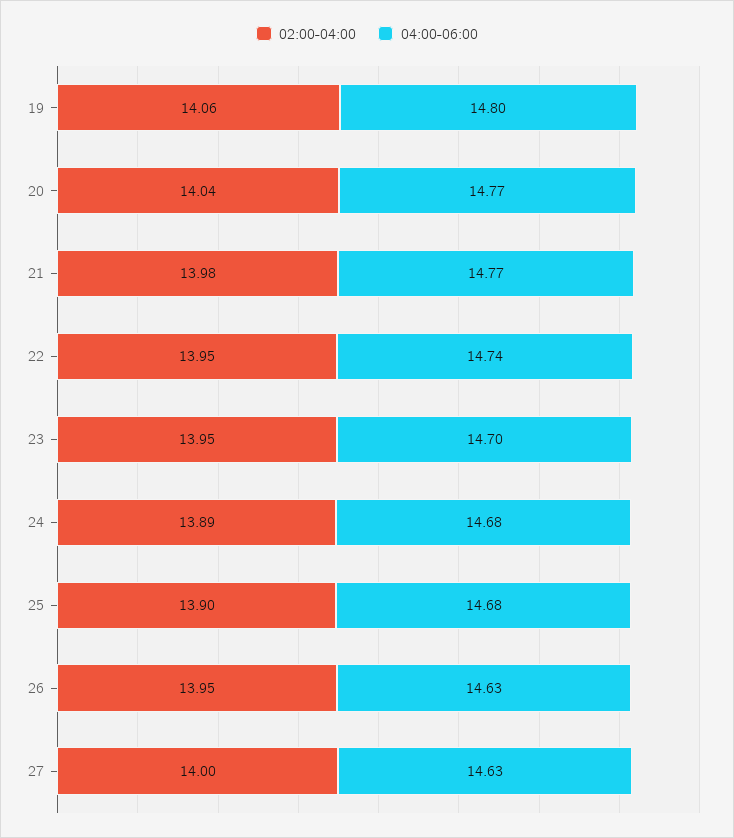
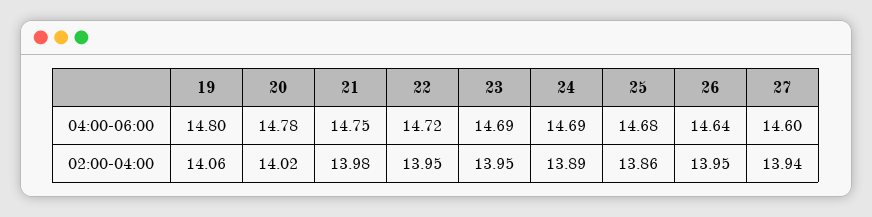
  {
    "02:00-04:00": {
      "19": 14.06,
-     "20": 14.04,
+     "20": 14.02,
      "21": 13.98,
      "22": 13.95,
      "23": 13.95,
      "24": 13.89,
-     "25": 13.9,
+     "25": 13.86,
      "26": 13.95,
-     "27": 14
+     "27": 13.94
    },
    "04:00-06:00": {
      "19": 14.8,
-     "20": 14.77,
+     "20": 14.78,
-     "21": 14.77,
+     "21": 14.75,
-     "22": 14.74,
+     "22": 14.72,
-     "23": 14.7,
+     "23": 14.69,
-     "24": 14.68,
+     "24": 14.69,
      "25": 14.68,
-     "26": 14.63,
+     "26": 14.64,
-     "27": 14.63
+     "27": 14.6
    }
  }

